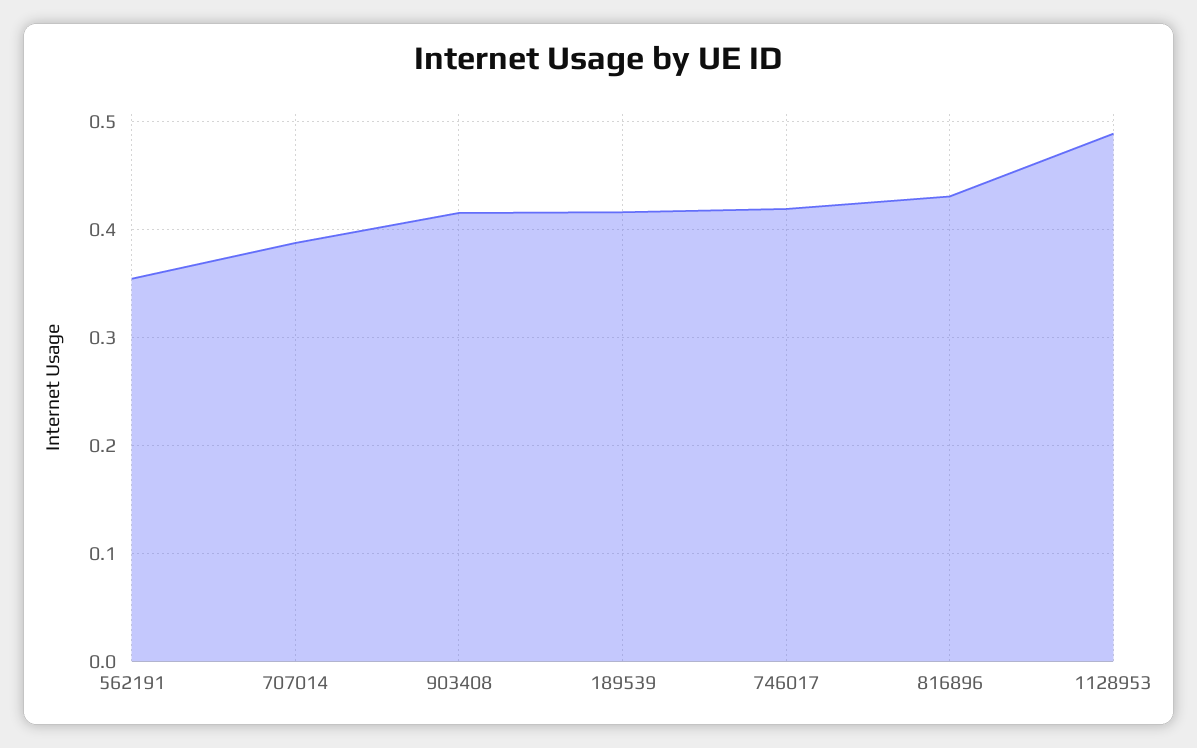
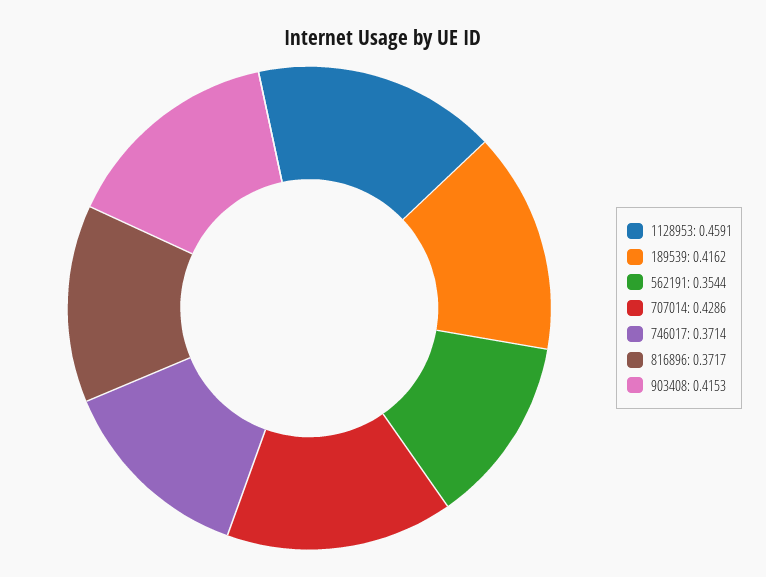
  {
    "562191": 0.3544,
-   "707014": 0.39,
+   "707014": 0.4286,
    "903408": 0.4153,
    "189539": 0.4162,
-   "746017": 0.42,
+   "746017": 0.3714,
-   "816896": 0.43,
+   "816896": 0.3717,
-   "1128953": 0.49
+   "1128953": 0.4591
  }

